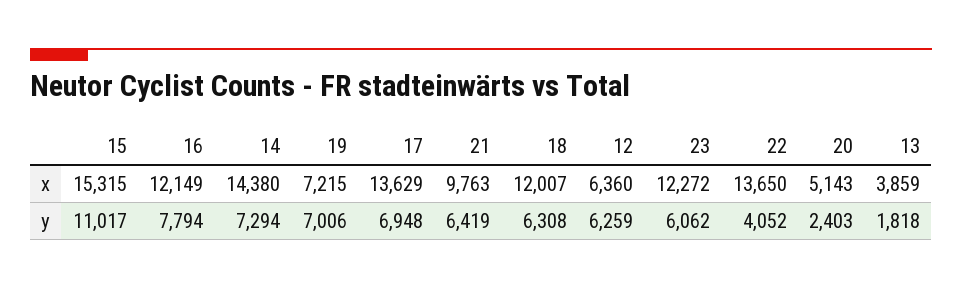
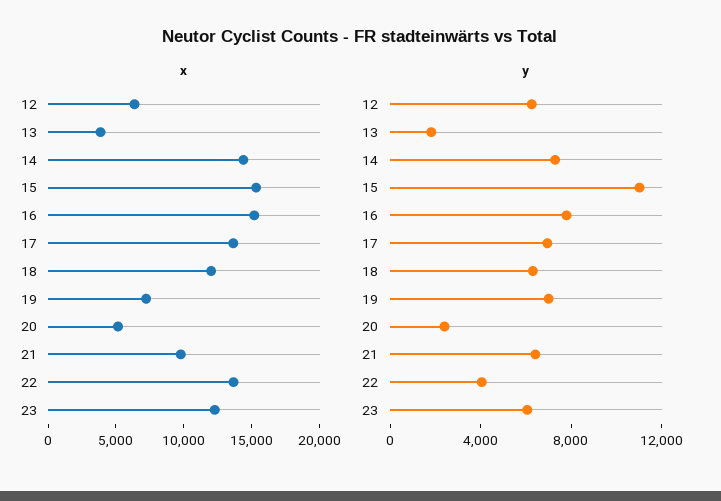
  {
    "x": {
      "15": 15315,
-     "16": 12149,
+     "16": 15000,
      "14": 14380,
      "19": 7215,
      "17": 13629,
      "21": 9763,
      "18": 12007,
      "12": 6360,
      "23": 12272,
      "22": 13650,
      "20": 5143,
      "13": 3859
    },
    "y": {
      "15": 11017,
      "16": 7794,
      "14": 7294,
      "19": 7006,
      "17": 6948,
      "21": 6419,
      "18": 6308,
      "12": 6259,
      "23": 6062,
      "22": 4052,
      "20": 2403,
      "13": 1818
    }
  }

